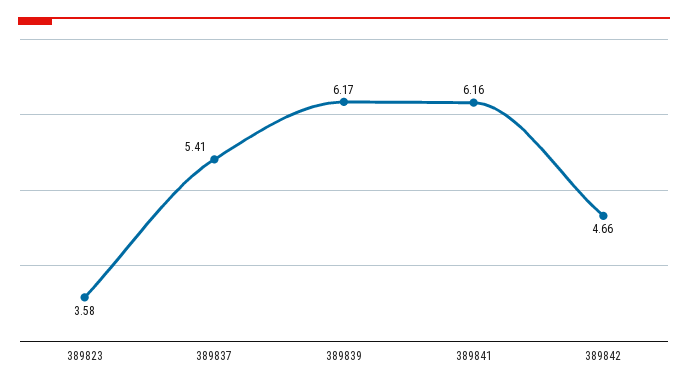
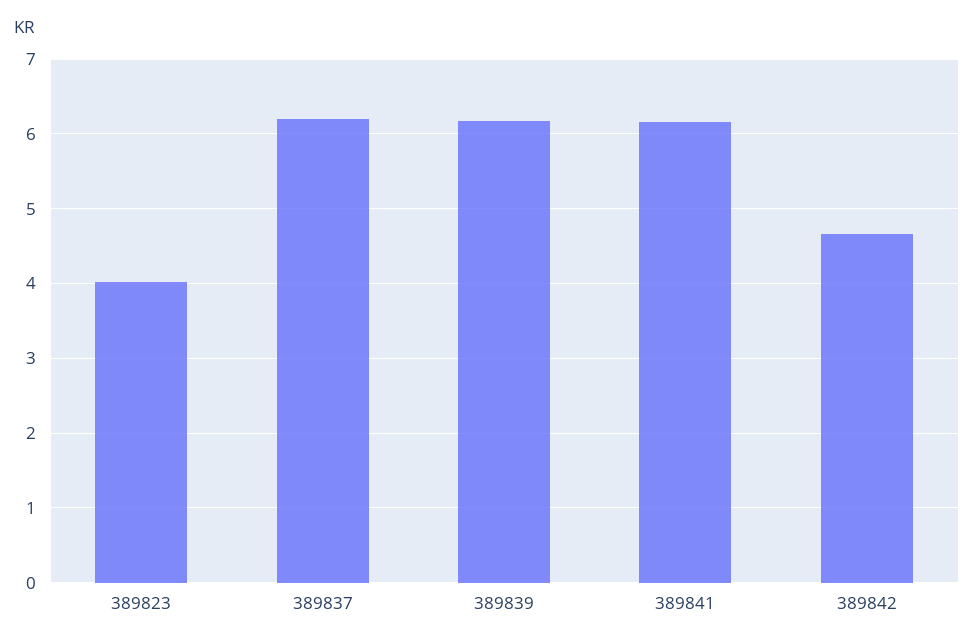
  {
-   "389823": 3.58,
+   "389823": 4,
-   "389837": 5.41,
+   "389837": 6.2,
    "389839": 6.17,
    "389841": 6.16,
    "389842": 4.66
  }

